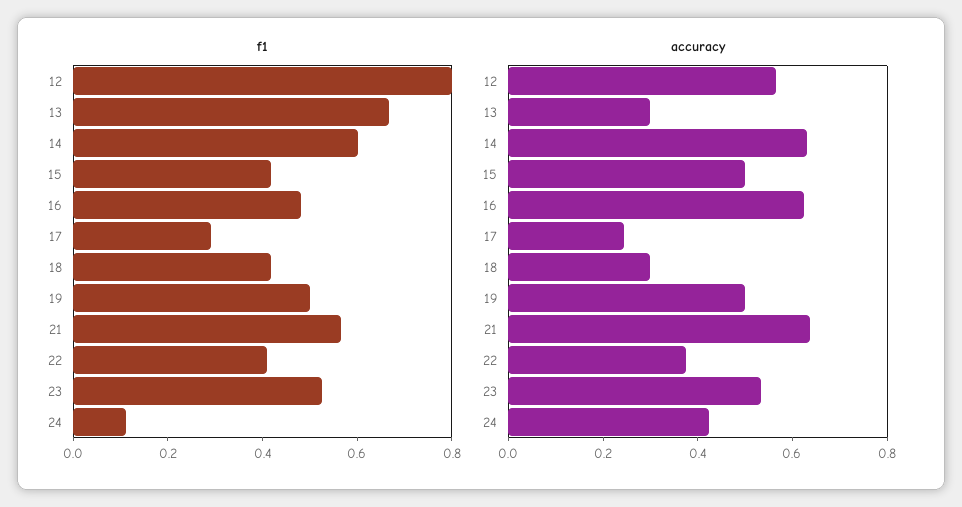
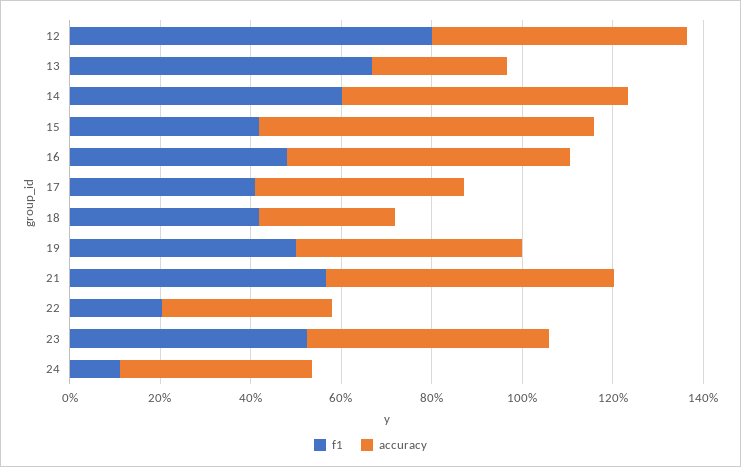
  {
    "f1": {
      "12": 0.8,
      "13": 0.65,
      "14": 0.6,
      "15": 0.4,
      "16": 0.5,
-     "17": 0.3,
+     "17": 0.4,
      "18": 0.4,
      "19": 0.5,
      "21": 0.55,
-     "22": 0.4,
+     "22": 0.2,
      "23": 0.5,
      "24": 0.1
    },
    "accuracy": {
      "12": 0.55,
      "13": 0.3,
      "14": 0.65,
-     "15": 0.5,
+     "15": 0.75,
      "16": 0.65,
-     "17": 0.25,
+     "17": 0.45,
      "18": 0.3,
      "19": 0.5,
      "21": 0.65,
      "22": 0.4,
      "23": 0.55,
      "24": 0.4
    }
  }

